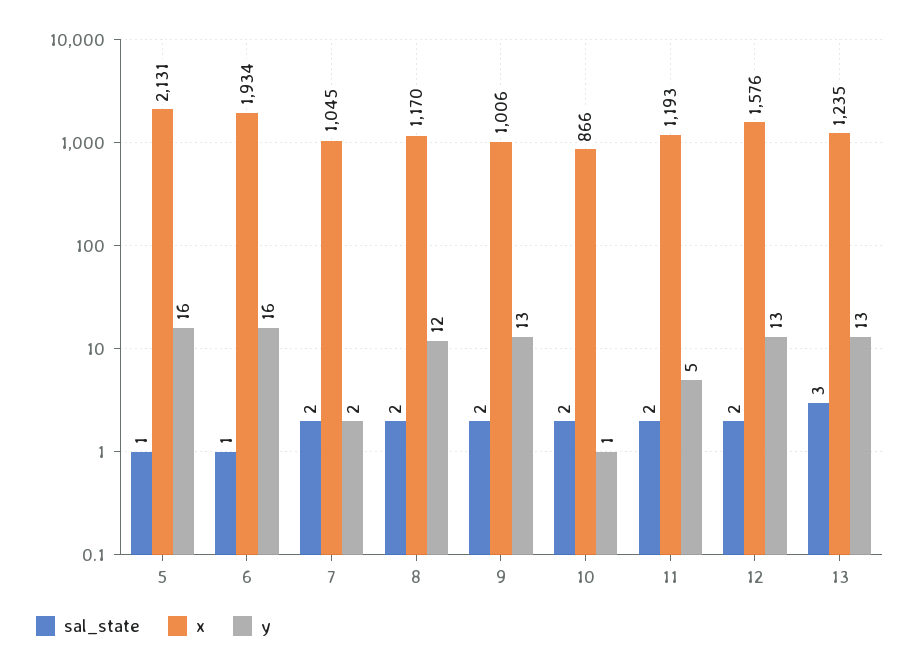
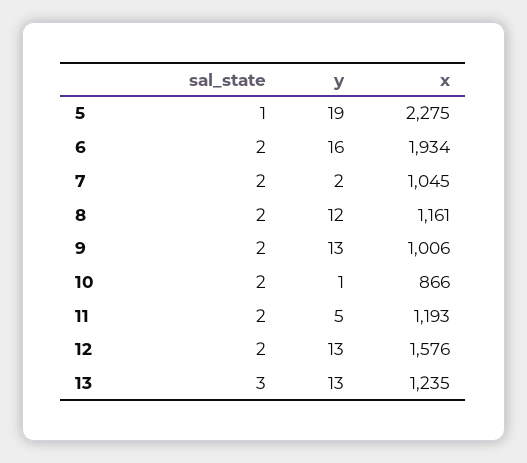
  {
    "sal_state": {
      "5": 1,
-     "6": 1,
+     "6": 2,
      "7": 2,
      "8": 2,
      "9": 2,
      "10": 2,
      "11": 2,
      "12": 2,
      "13": 3
    },
    "x": {
-     "5": 2131,
+     "5": 2275,
      "6": 1934,
      "7": 1045,
-     "8": 1170,
+     "8": 1161,
      "9": 1006,
      "10": 866,
      "11": 1193,
      "12": 1576,
      "13": 1235
    },
    "y": {
-     "5": 16,
+     "5": 19,
      "6": 16,
      "7": 2,
      "8": 12,
      "9": 13,
      "10": 1,
      "11": 5,
      "12": 13,
      "13": 13
    }
  }

